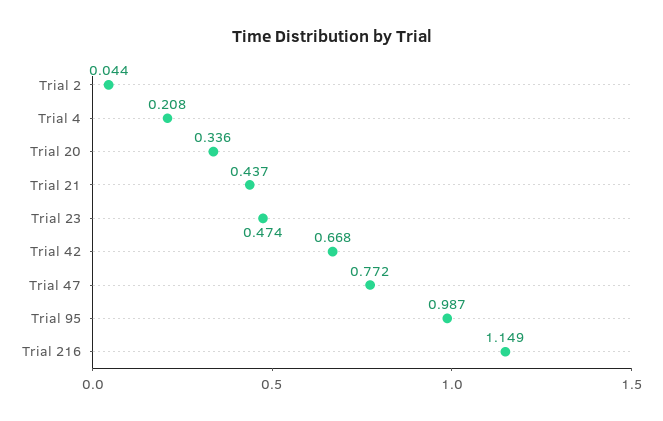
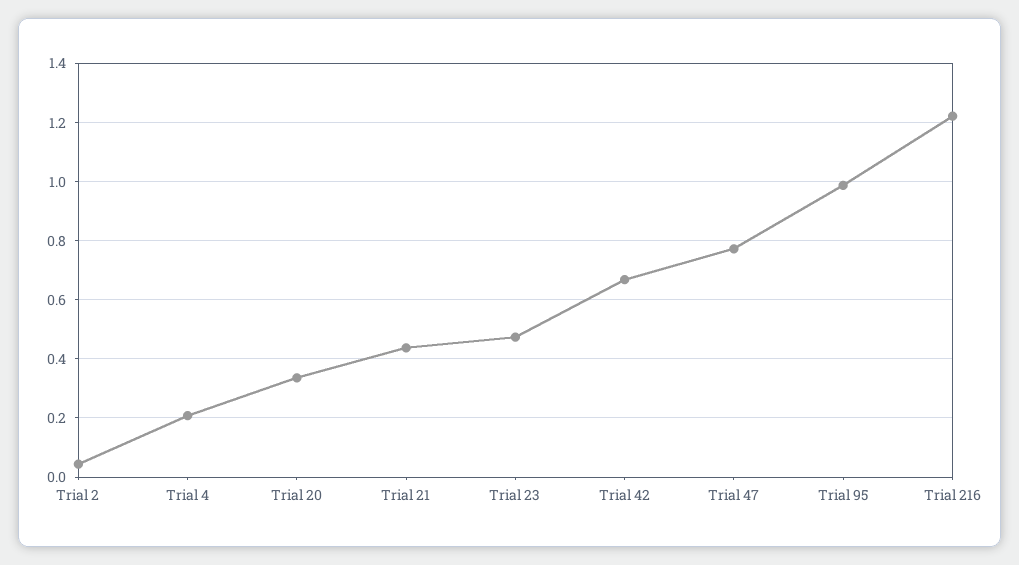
  {
    "Trial 2": 0.044,
    "Trial 4": 0.208,
    "Trial 20": 0.336,
    "Trial 21": 0.437,
    "Trial 23": 0.474,
    "Trial 42": 0.668,
    "Trial 47": 0.772,
    "Trial 95": 0.987,
-   "Trial 216": 1.149
+   "Trial 216": 1.225
  }

